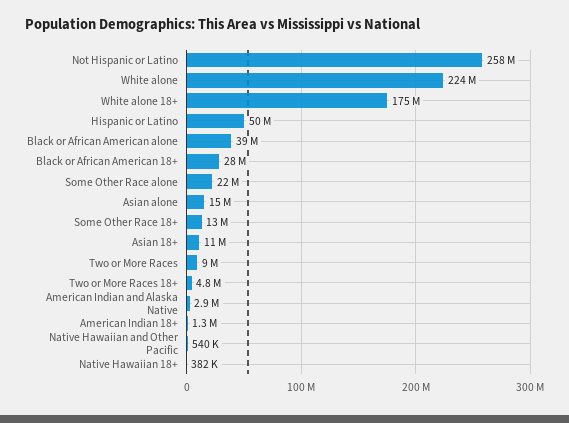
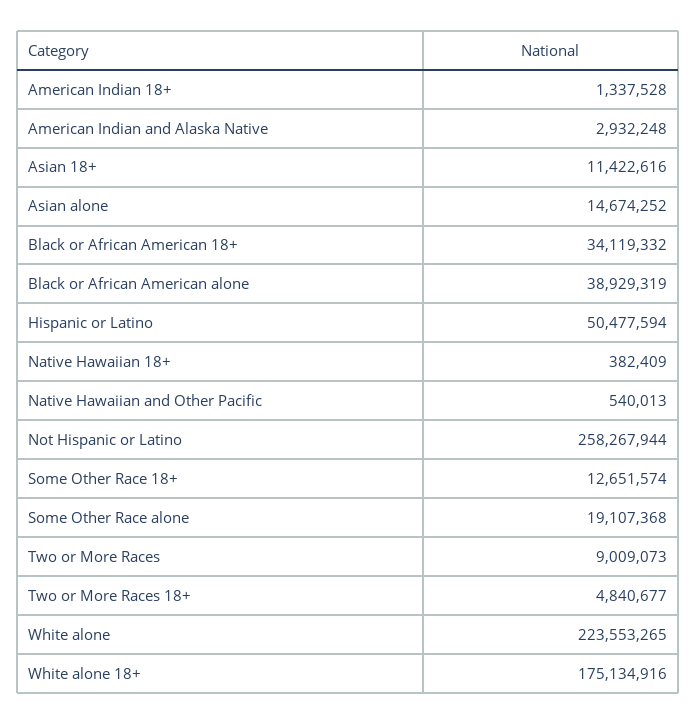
  {
    "Not Hispanic or Latino": 258267944,
    "White alone": 223553265,
    "White alone 18+": 175134916,
    "Hispanic or Latino": 50477594,
    "Black or African American alone": 38929319,
-   "Black or African American 18+": 28000000,
+   "Black or African American 18+": 34119332,
-   "Some Other Race alone": 22000000,
+   "Some Other Race alone": 19107368,
    "Asian alone": 14674252,
    "Some Other Race 18+": 12651574,
    "Asian 18+": 11422616,
    "Two or More Races": 9009073,
    "Two or More Races 18+": 4840677,
    "American Indian and Alaska Native": 2932248,
    "American Indian 18+": 1337528,
    "Native Hawaiian and Other Pacific": 540013,
    "Native Hawaiian 18+": 382409
  }

